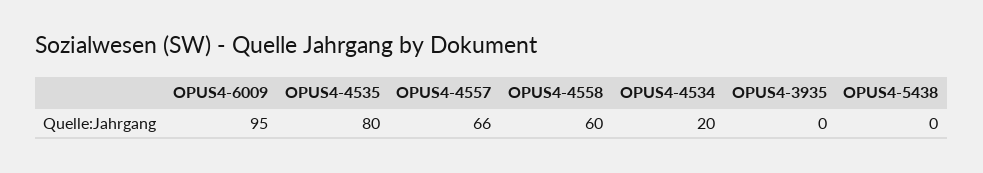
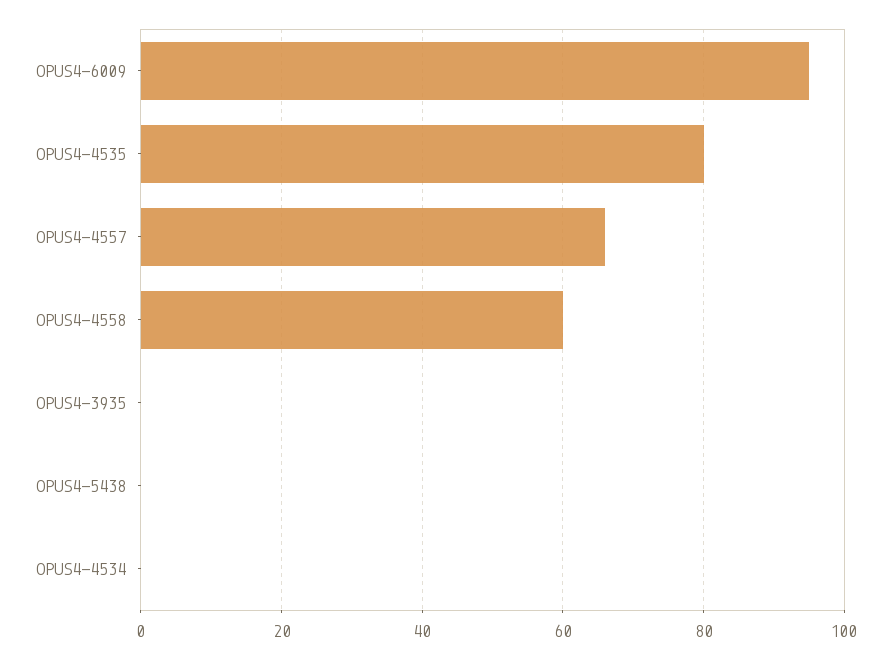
  {
    "OPUS4-6009": 95,
    "OPUS4-4535": 80,
    "OPUS4-4557": 66,
    "OPUS4-4558": 60,
-   "OPUS4-4534": 20,
+   "OPUS4-4534": 0,
    "OPUS4-3935": 0,
    "OPUS4-5438": 0
  }

